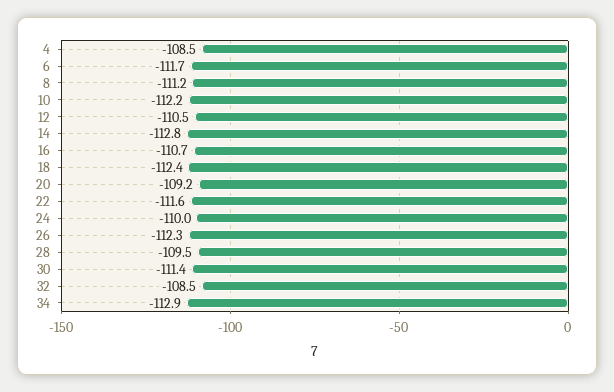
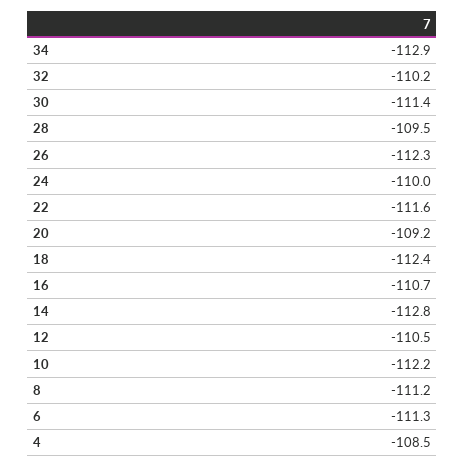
  {
    "4": -108.5,
-   "6": -111.7,
+   "6": -111.3,
    "8": -111.2,
    "10": -112.2,
    "12": -110.5,
    "14": -112.8,
    "16": -110.7,
    "18": -112.4,
    "20": -109.2,
    "22": -111.6,
    "24": -110,
    "26": -112.3,
    "28": -109.5,
    "30": -111.4,
-   "32": -108.5,
+   "32": -110.2,
    "34": -112.9
  }

